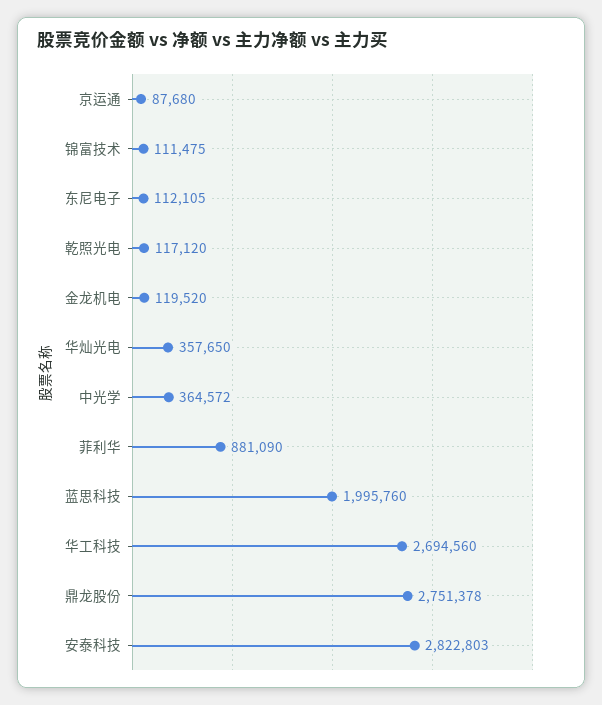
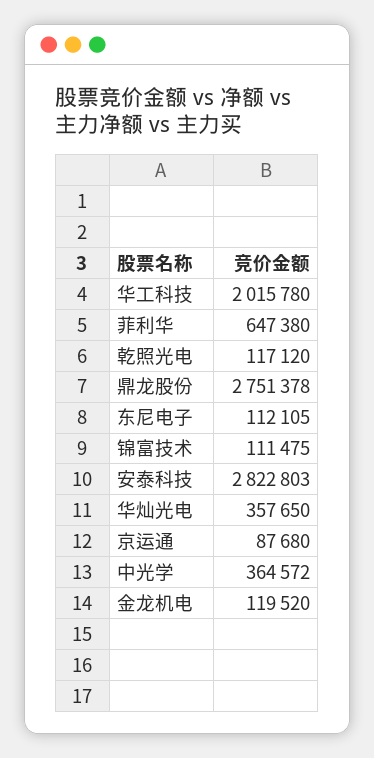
  {
    "京运通": 87680,
    "锦富技术": 111475,
    "东尼电子": 112105,
    "乾照光电": 117120,
    "金龙机电": 119520,
    "华灿光电": 357650,
    "中光学": 364572,
-   "菲利华": 881090,
+   "菲利华": 647380,
-   "蓝思科技": 1995760,
-   "华工科技": 2694560,
+   "华工科技": 2015780,
    "鼎龙股份": 2751378,
    "安泰科技": 2822803
  }

